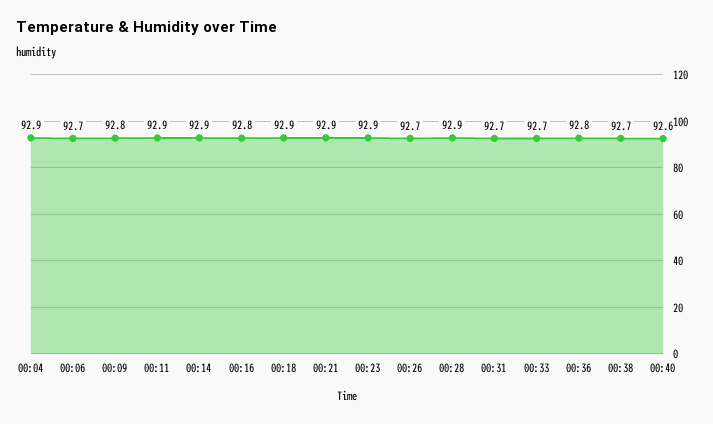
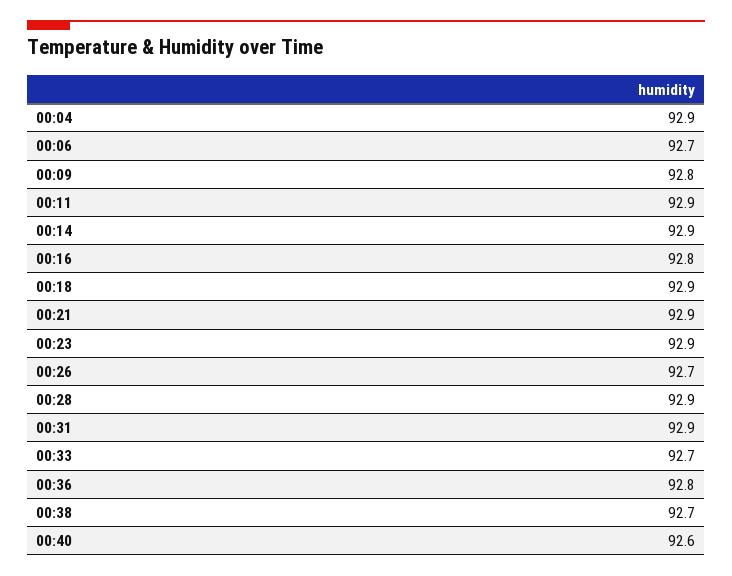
  {
    "00:04": 92.9,
    "00:06": 92.7,
    "00:09": 92.8,
    "00:11": 92.9,
    "00:14": 92.9,
    "00:16": 92.8,
    "00:18": 92.9,
    "00:21": 92.9,
    "00:23": 92.9,
    "00:26": 92.7,
    "00:28": 92.9,
-   "00:31": 92.7,
+   "00:31": 92.9,
    "00:33": 92.7,
    "00:36": 92.8,
    "00:38": 92.7,
    "00:40": 92.6
  }

